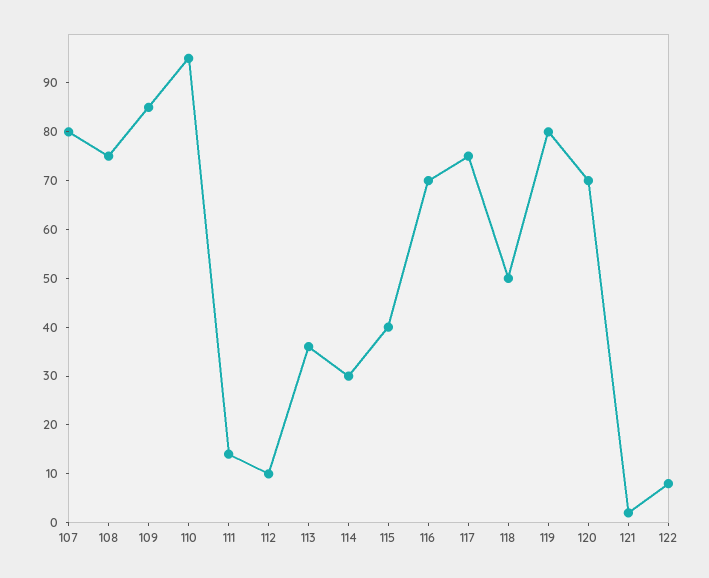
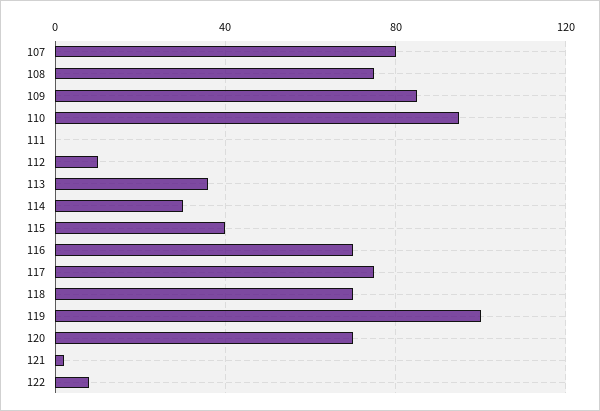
  {
    "107": 80,
    "108": 75,
    "109": 85,
    "110": 95,
-   "111": 15,
+   "111": 0,
    "112": 10,
    "113": 35,
    "114": 30,
    "115": 40,
    "116": 70,
    "117": 75,
-   "118": 50,
+   "118": 70,
-   "119": 80,
+   "119": 100,
    "120": 70,
    "121": 0,
    "122": 10
  }

